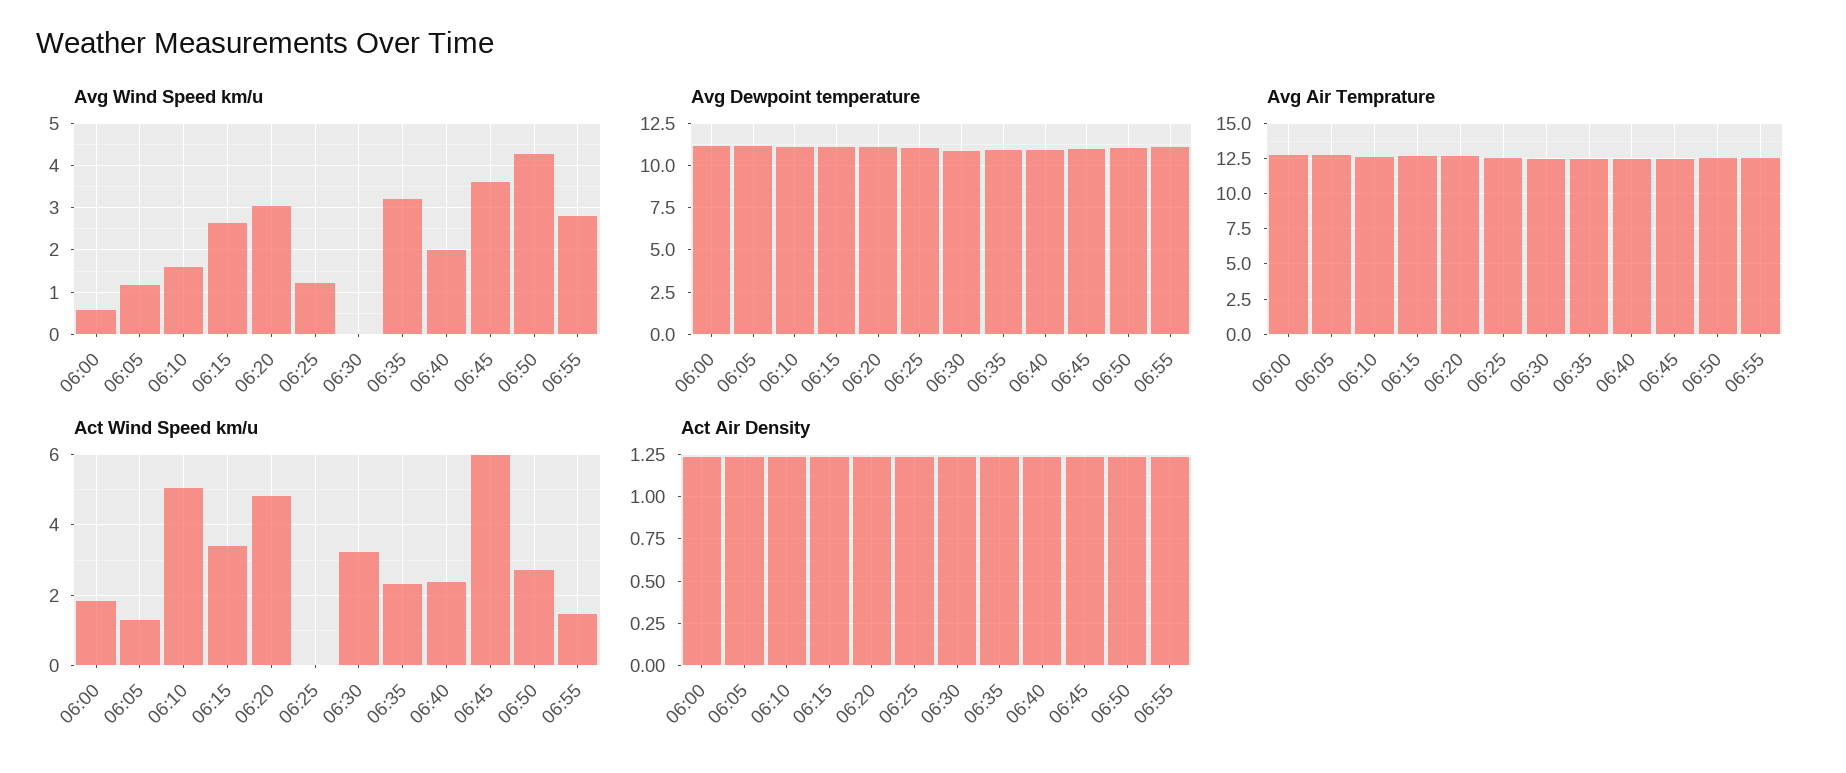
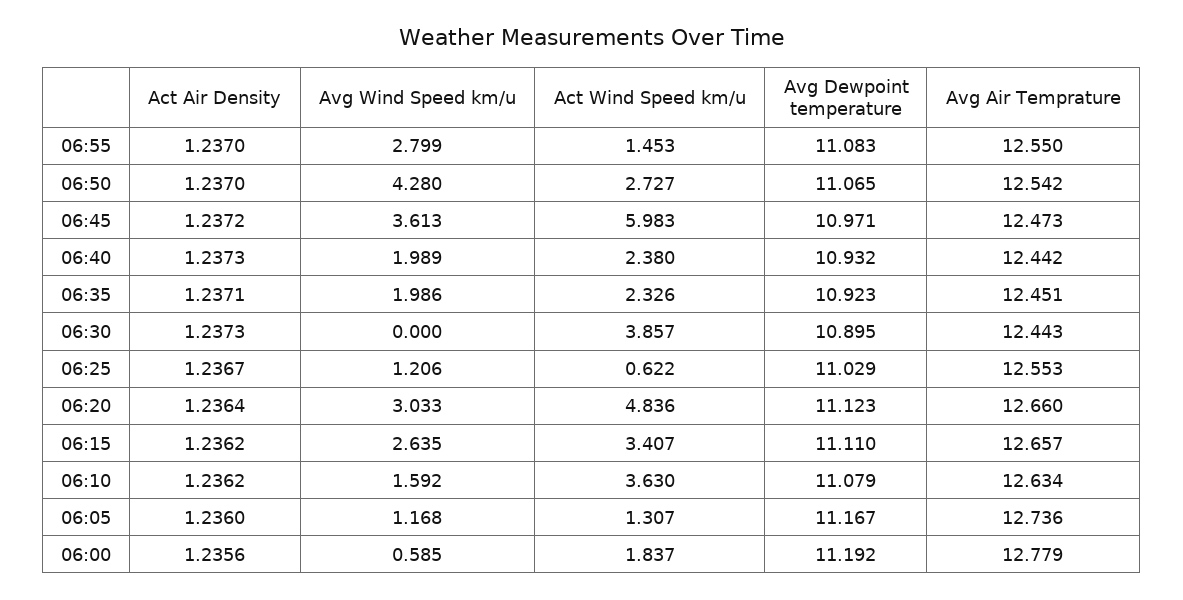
  {
    "Avg Wind Speed km/u": {
      "06:00": 0.585,
      "06:05": 1.168,
      "06:10": 1.592,
      "06:15": 2.635,
      "06:20": 3.033,
      "06:25": 1.206,
      "06:30": 0,
-     "06:35": 3.2,
+     "06:35": 1.986,
      "06:40": 1.989,
      "06:45": 3.613,
      "06:50": 4.28,
      "06:55": 2.799
    },
    "Avg Dewpoint temperature": {
      "06:00": 11.192,
      "06:05": 11.167,
      "06:10": 11.079,
      "06:15": 11.11,
      "06:20": 11.123,
      "06:25": 11.029,
      "06:30": 10.895,
      "06:35": 10.923,
      "06:40": 10.932,
      "06:45": 10.971,
      "06:50": 11.065,
      "06:55": 11.083
    },
    "Avg Air Temprature": {
      "06:00": 12.779,
      "06:05": 12.736,
      "06:10": 12.634,
      "06:15": 12.657,
      "06:20": 12.66,
      "06:25": 12.553,
      "06:30": 12.443,
      "06:35": 12.451,
      "06:40": 12.442,
      "06:45": 12.473,
      "06:50": 12.542,
      "06:55": 12.55
    },
    "Act Wind Speed km/u": {
      "06:00": 1.837,
      "06:05": 1.307,
-     "06:10": 5,
+     "06:10": 3.63,
      "06:15": 3.407,
      "06:20": 4.836,
-     "06:25": 0,
+     "06:25": 0.622,
-     "06:30": 3.2,
+     "06:30": 3.857,
      "06:35": 2.326,
      "06:40": 2.38,
      "06:45": 5.983,
      "06:50": 2.727,
      "06:55": 1.453
    },
    "Act Air Density": {
      "06:00": 1.2356,
      "06:05": 1.236,
      "06:10": 1.2362,
      "06:15": 1.2362,
      "06:20": 1.2364,
      "06:25": 1.2367,
      "06:30": 1.2373,
      "06:35": 1.2371,
      "06:40": 1.2373,
      "06:45": 1.2372,
      "06:50": 1.237,
      "06:55": 1.237
    }
  }

